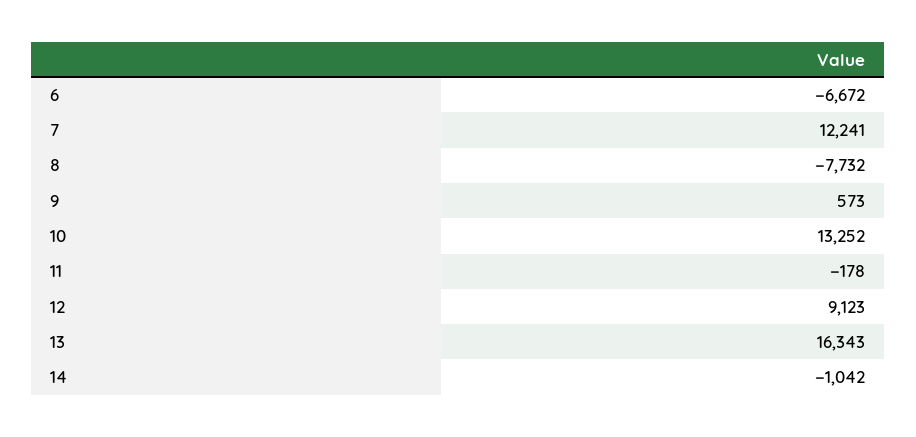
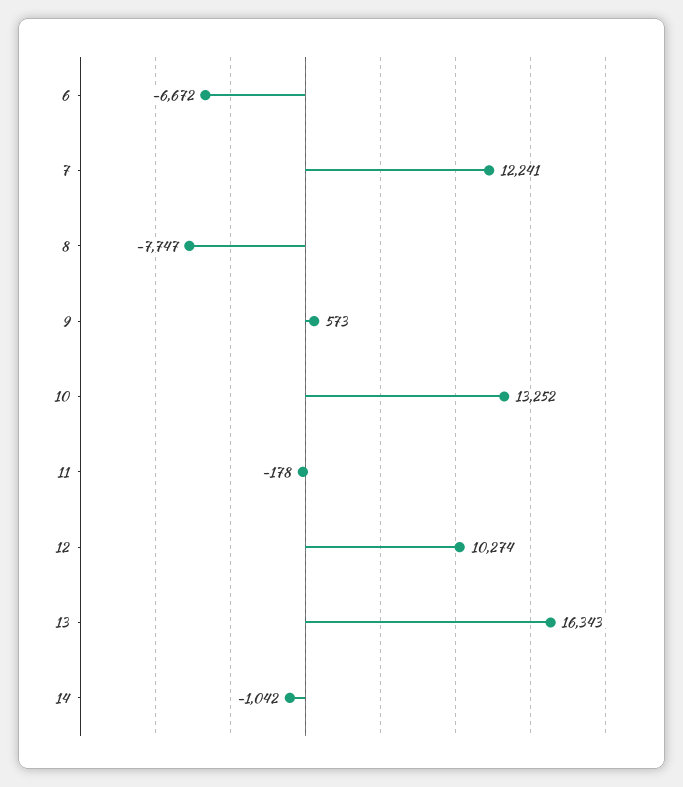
  {
    "6": -6672,
    "7": 12241,
-   "8": -7732,
+   "8": -7747,
    "9": 573,
    "10": 13252,
    "11": -178,
-   "12": 9123,
+   "12": 10274,
    "13": 16343,
    "14": -1042
  }

